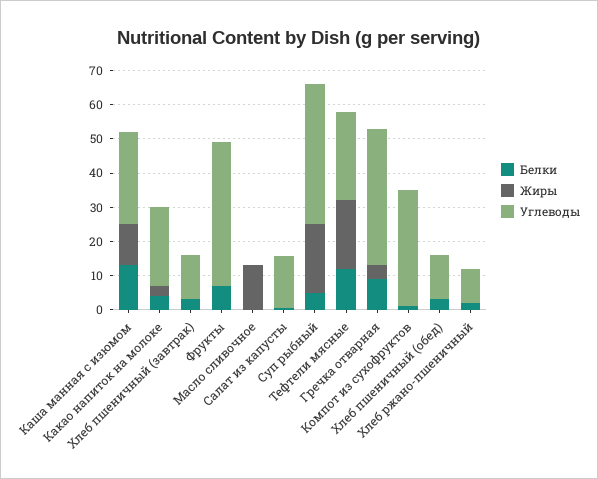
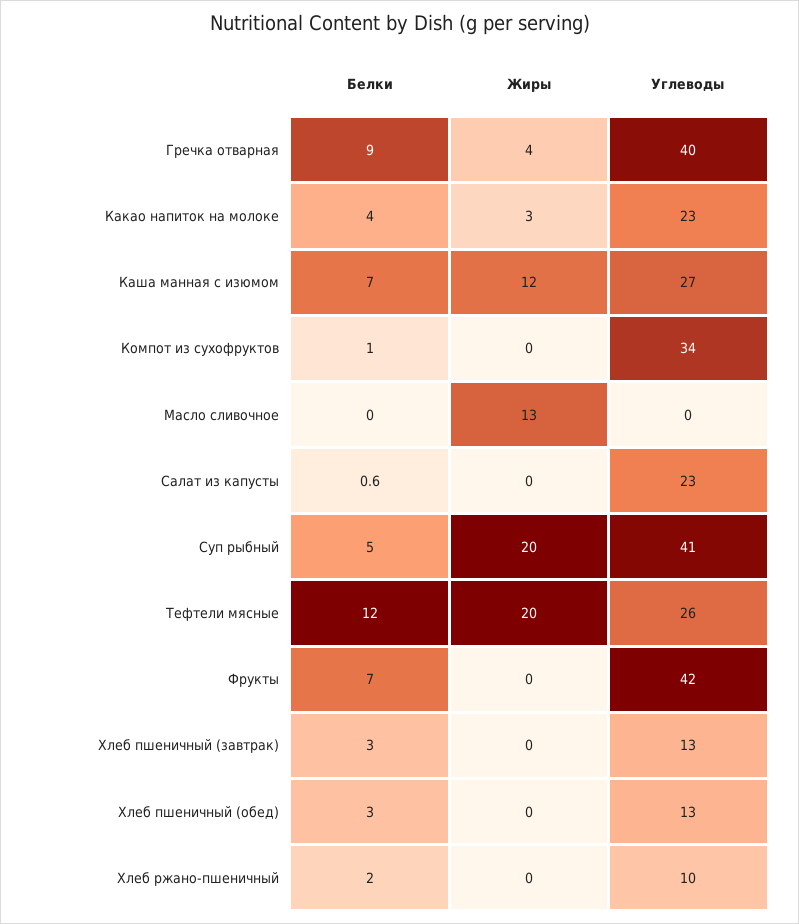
  {
    "Белки": {
-     "Каша манная с изюмом": 12.5,
+     "Каша манная с изюмом": 7,
      "Какао напиток на молоке": 4,
      "Хлеб пшеничный (завтрак)": 3,
      "Фрукты": 7,
      "Масло сливочное": 0,
      "Салат из капусты": 0.6,
      "Суп рыбный": 5,
      "Тефтели мясные": 12,
      "Гречка отварная": 9,
      "Компот из сухофруктов": 1,
      "Хлеб пшеничный (обед)": 3,
      "Хлеб ржано-пшеничный": 2
    },
    "Жиры": {
      "Каша манная с изюмом": 12,
      "Какао напиток на молоке": 3,
      "Хлеб пшеничный (завтрак)": 0,
      "Фрукты": 0,
      "Масло сливочное": 13,
      "Салат из капусты": 0,
      "Суп рыбный": 20,
      "Тефтели мясные": 20,
      "Гречка отварная": 4,
      "Компот из сухофруктов": 0,
      "Хлеб пшеничный (обед)": 0,
      "Хлеб ржано-пшеничный": 0
    },
    "Углеводы": {
      "Каша манная с изюмом": 27,
      "Какао напиток на молоке": 23,
      "Хлеб пшеничный (завтрак)": 13,
      "Фрукты": 42,
      "Масло сливочное": 0,
-     "Салат из капусты": 15,
+     "Салат из капусты": 23,
      "Суп рыбный": 41,
      "Тефтели мясные": 26,
      "Гречка отварная": 40,
      "Компот из сухофруктов": 34,
      "Хлеб пшеничный (обед)": 13,
      "Хлеб ржано-пшеничный": 10
    }
  }

